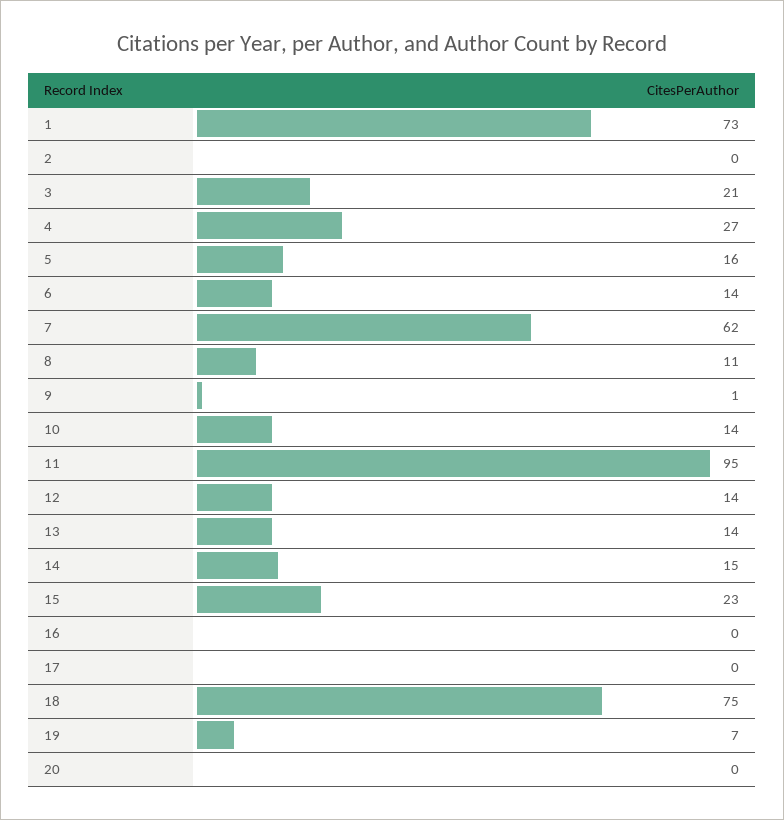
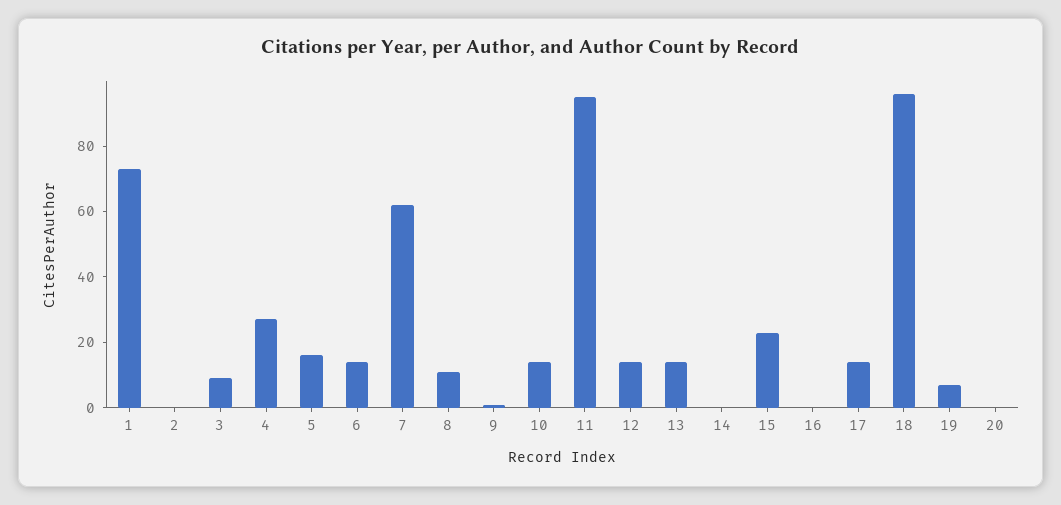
  {
    "1": 73,
    "2": 0,
-   "3": 21,
+   "3": 10,
    "4": 27,
    "5": 16,
    "6": 14,
    "7": 62,
    "8": 11,
    "9": 1,
    "10": 14,
    "11": 95,
    "12": 14,
    "13": 14,
-   "14": 15,
+   "14": 0,
    "15": 23,
    "16": 0,
-   "17": 0,
+   "17": 15,
-   "18": 75,
+   "18": 95,
    "19": 7,
    "20": 0
  }

